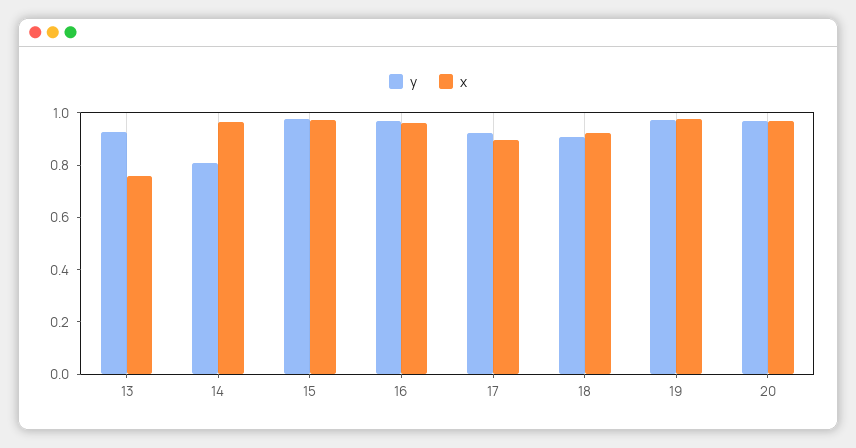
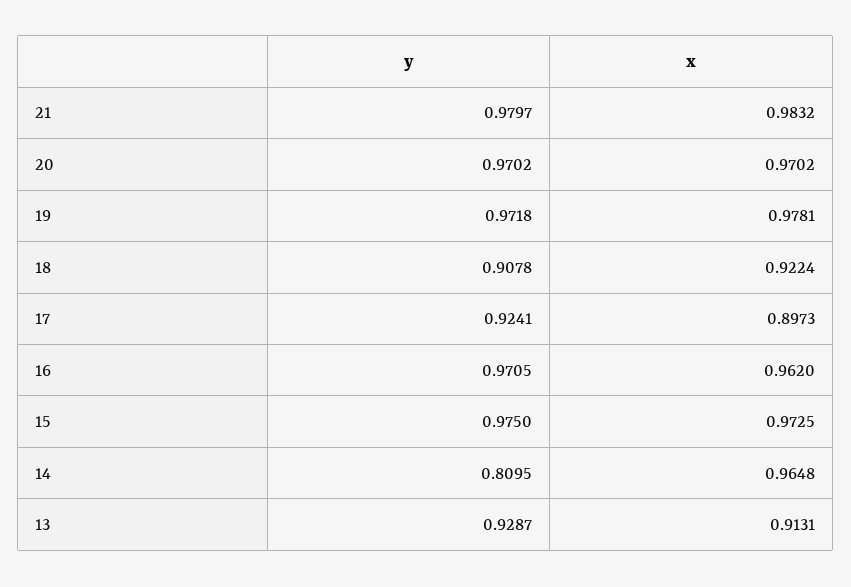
  {
    "y": {
      "13": 0.9287,
      "14": 0.8095,
      "15": 0.975,
      "16": 0.9705,
      "17": 0.9241,
      "18": 0.9078,
      "19": 0.9718,
-     "20": 0.9702
+     "20": 0.9702,
+     "21": 0.9797
    },
    "x": {
-     "13": 0.75,
+     "13": 0.9131,
      "14": 0.9648,
      "15": 0.9725,
      "16": 0.962,
      "17": 0.8973,
      "18": 0.9224,
      "19": 0.9781,
-     "20": 0.9702
+     "20": 0.9702,
+     "21": 0.9832
    }
  }

